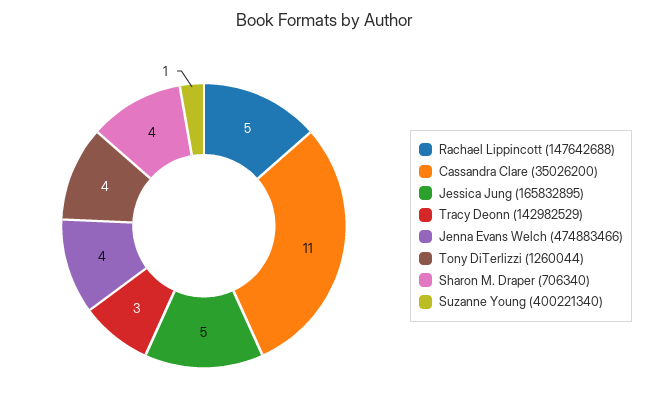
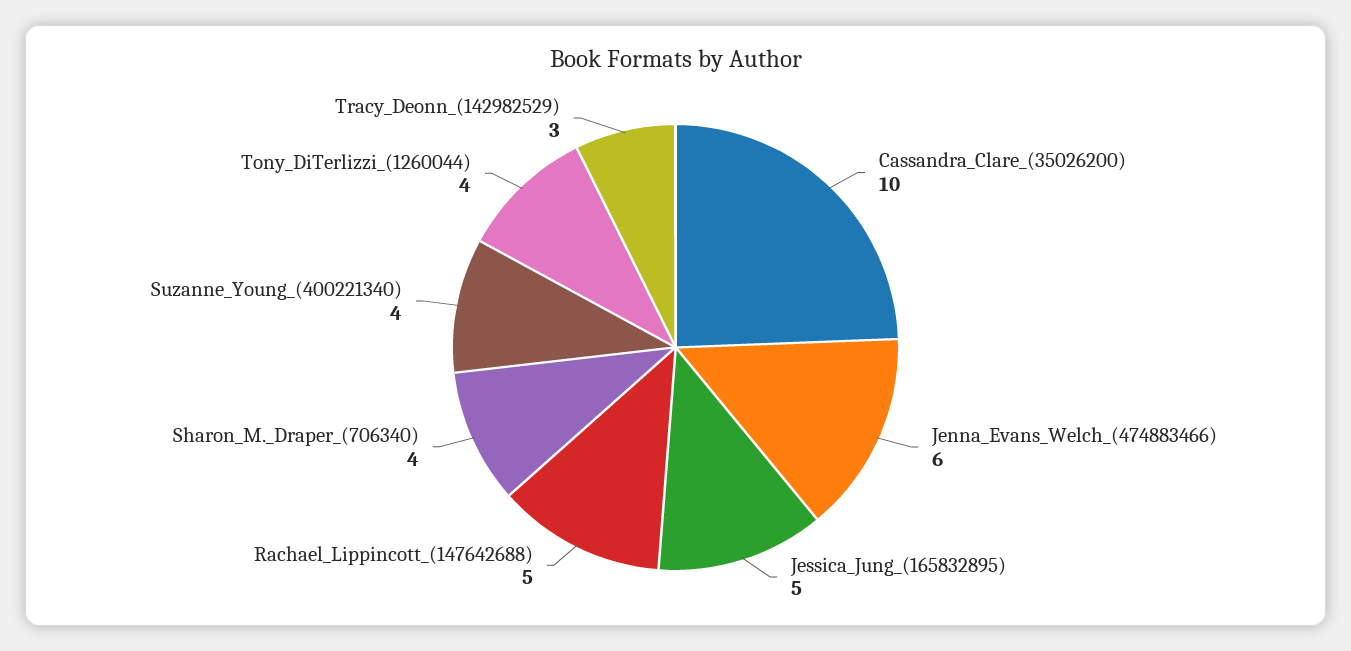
  {
    "Rachael Lippincott (147642688)": 5,
-   "Cassandra Clare (35026200)": 11,
+   "Cassandra Clare (35026200)": 10,
    "Jessica Jung (165832895)": 5,
    "Tracy Deonn (142982529)": 3,
-   "Jenna Evans Welch (474883466)": 4,
+   "Jenna Evans Welch (474883466)": 6,
    "Tony DiTerlizzi (1260044)": 4,
    "Sharon M. Draper (706340)": 4,
-   "Suzanne Young (400221340)": 1
+   "Suzanne Young (400221340)": 4
  }

